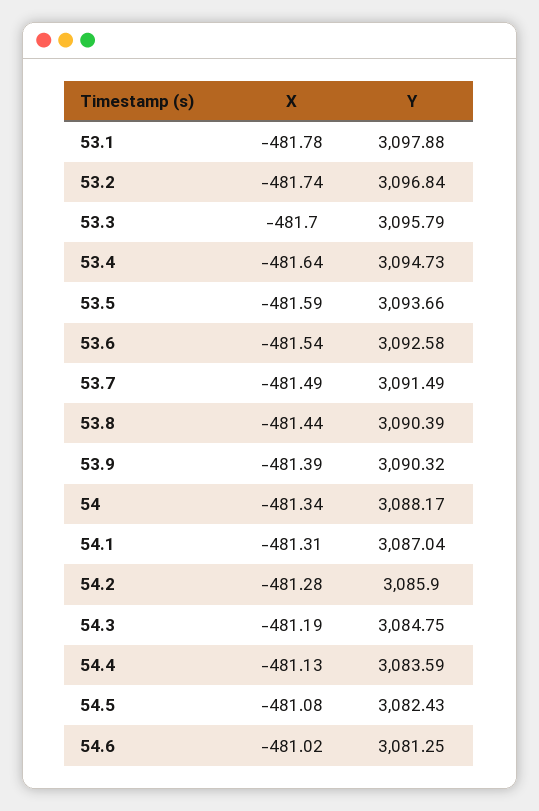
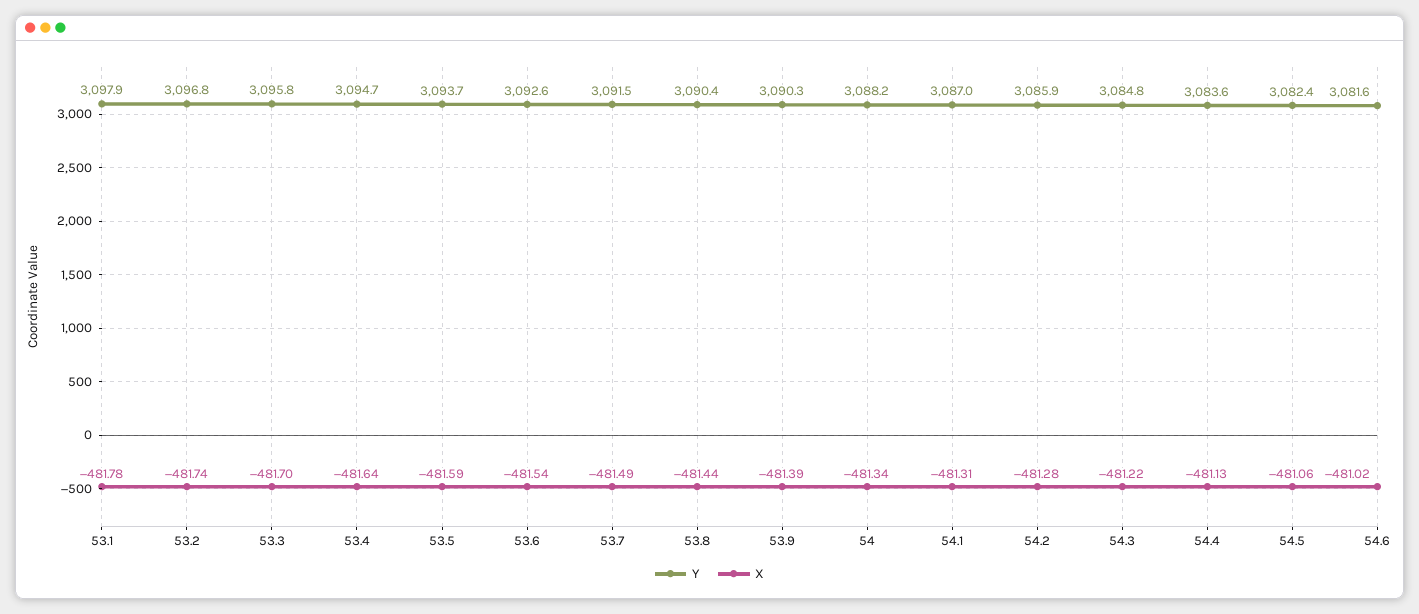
  {
    "X": {
      "53.1": -481.78,
      "53.2": -481.74,
      "53.3": -481.7,
      "53.4": -481.64,
      "53.5": -481.59,
      "53.6": -481.54,
      "53.7": -481.49,
      "53.8": -481.44,
      "53.9": -481.39,
      "54": -481.34,
      "54.1": -481.31,
      "54.2": -481.28,
-     "54.3": -481.19,
+     "54.3": -481.22,
      "54.4": -481.13,
-     "54.5": -481.08,
+     "54.5": -481.06,
      "54.6": -481.02
    },
    "Y": {
      "53.1": 3097.88,
      "53.2": 3096.84,
      "53.3": 3095.79,
      "53.4": 3094.73,
      "53.5": 3093.66,
      "53.6": 3092.58,
      "53.7": 3091.49,
      "53.8": 3090.39,
      "53.9": 3090.32,
      "54": 3088.17,
      "54.1": 3087.04,
      "54.2": 3085.9,
      "54.3": 3084.75,
      "54.4": 3083.59,
      "54.5": 3082.43,
-     "54.6": 3081.25
+     "54.6": 3081.6
    }
  }

